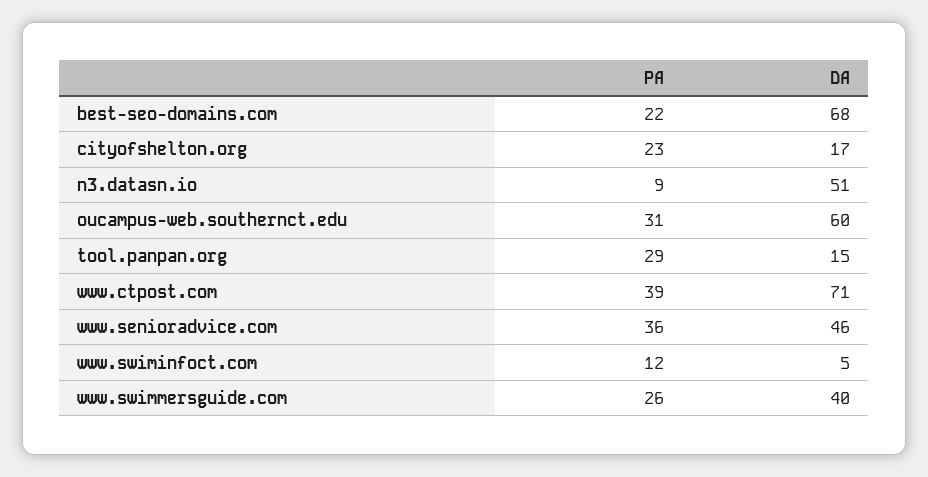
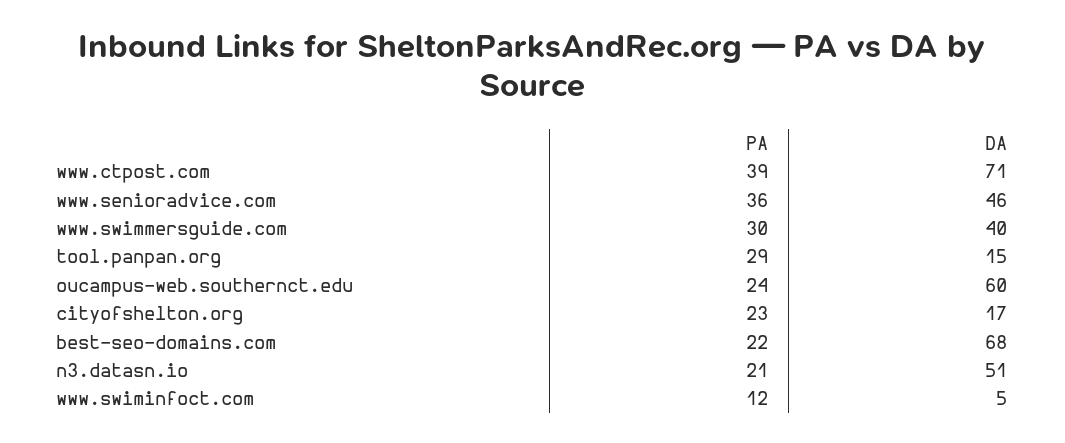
  {
    "PA": {
      "best-seo-domains.com": 22,
      "cityofshelton.org": 23,
-     "n3.datasn.io": 9,
+     "n3.datasn.io": 21,
-     "oucampus-web.southernct.edu": 31,
+     "oucampus-web.southernct.edu": 24,
      "tool.panpan.org": 29,
      "www.ctpost.com": 39,
      "www.senioradvice.com": 36,
      "www.swiminfoct.com": 12,
-     "www.swimmersguide.com": 26
+     "www.swimmersguide.com": 30
    },
    "DA": {
      "best-seo-domains.com": 68,
      "cityofshelton.org": 17,
      "n3.datasn.io": 51,
      "oucampus-web.southernct.edu": 60,
      "tool.panpan.org": 15,
      "www.ctpost.com": 71,
      "www.senioradvice.com": 46,
      "www.swiminfoct.com": 5,
      "www.swimmersguide.com": 40
    }
  }

